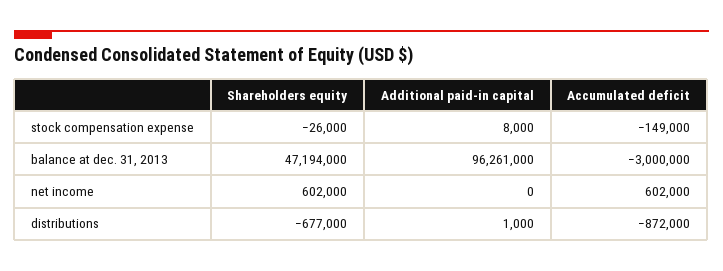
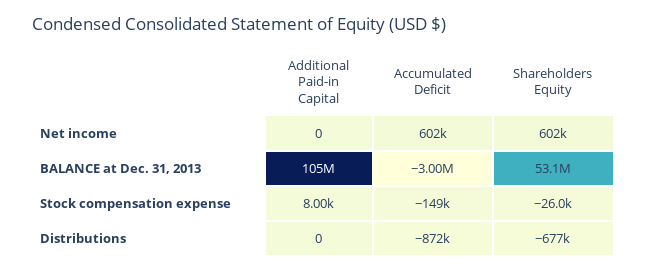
  {
    "Shareholders equity": {
      "stock compensation expense": -26000,
-     "balance at dec. 31, 2013": 47194000,
+     "balance at dec. 31, 2013": 53100000,
      "net income": 602000,
      "distributions": -677000
    },
    "Additional paid-in capital": {
      "stock compensation expense": 8000,
-     "balance at dec. 31, 2013": 96261000,
+     "balance at dec. 31, 2013": 105000000,
      "net income": 0,
-     "distributions": 1000
+     "distributions": 0
    },
    "Accumulated deficit": {
      "stock compensation expense": -149000,
      "balance at dec. 31, 2013": -3000000,
      "net income": 602000,
      "distributions": -872000
    }
  }

